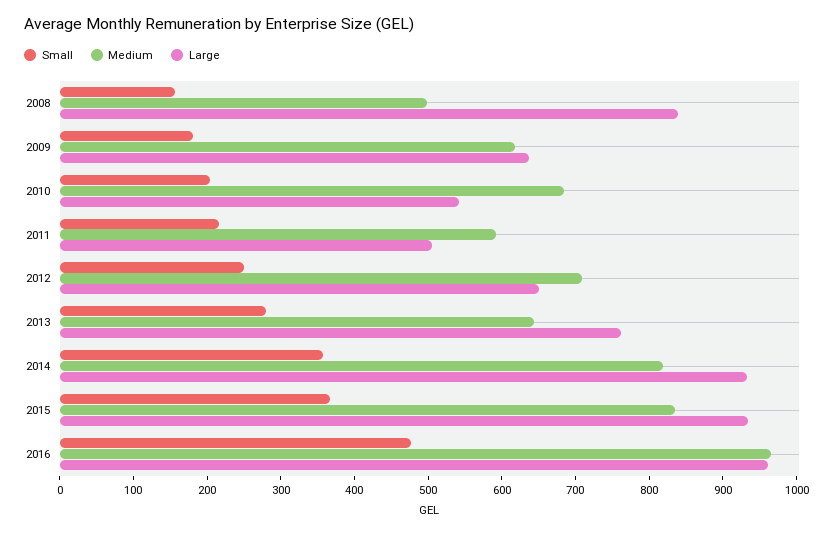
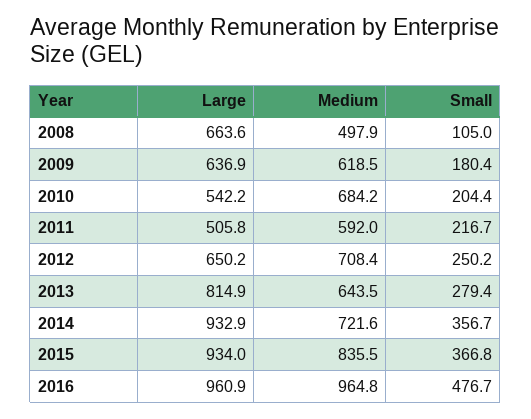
  {
    "Small": {
-     "2008": 160,
+     "2008": 105,
      "2009": 180.4,
      "2010": 204.4,
      "2011": 216.7,
      "2012": 250.2,
      "2013": 279.4,
      "2014": 356.7,
      "2015": 366.8,
      "2016": 476.7
    },
    "Medium": {
      "2008": 497.9,
      "2009": 618.5,
      "2010": 684.2,
      "2011": 592,
      "2012": 708.4,
      "2013": 643.5,
-     "2014": 820,
+     "2014": 721.6,
      "2015": 835.5,
      "2016": 964.8
    },
    "Large": {
-     "2008": 840,
+     "2008": 663.6,
      "2009": 636.9,
      "2010": 542.2,
      "2011": 505.8,
      "2012": 650.2,
-     "2013": 760,
+     "2013": 814.9,
      "2014": 932.9,
      "2015": 934,
      "2016": 960.9
    }
  }

